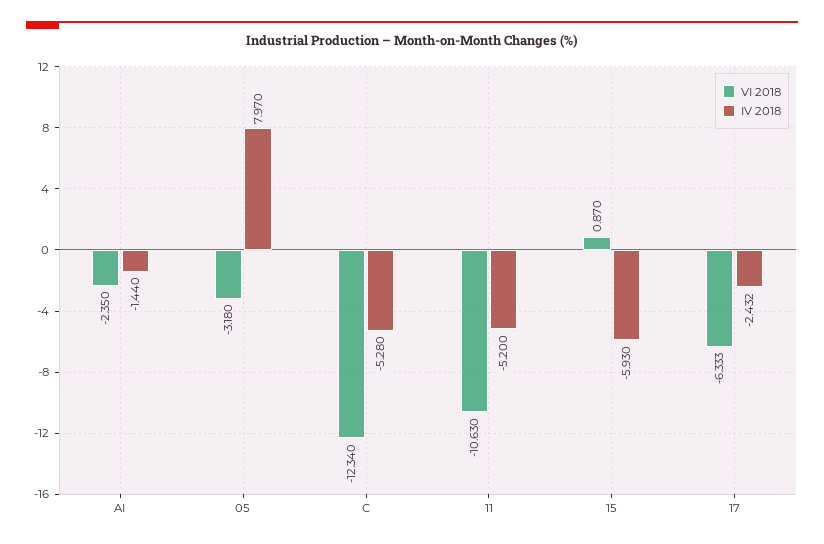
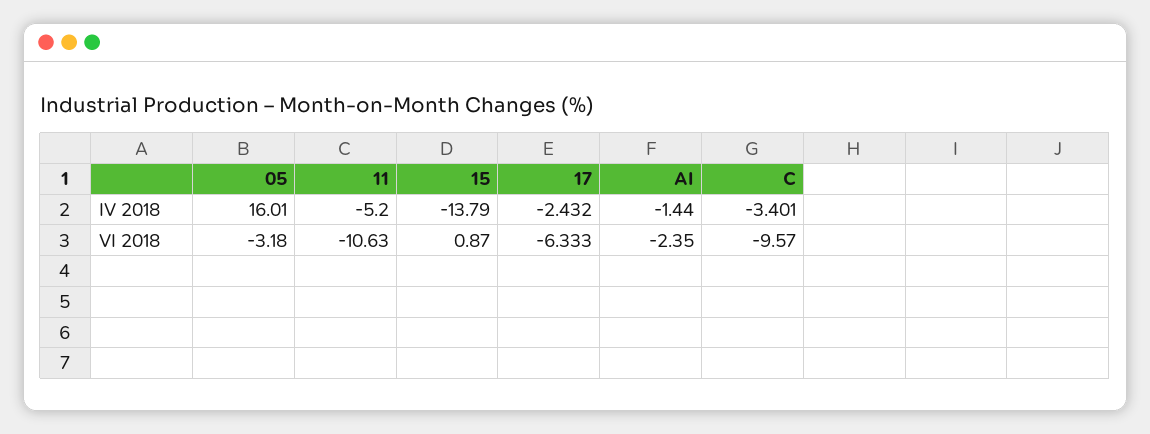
  {
    "VI 2018": {
      "AI": -2.35,
      "05": -3.18,
-     "C": -12.34,
+     "C": -9.57,
      "11": -10.63,
      "15": 0.87,
      "17": -6.333
    },
    "IV 2018": {
      "AI": -1.44,
-     "05": 7.97,
+     "05": 16.01,
-     "C": -5.28,
+     "C": -3.401,
      "11": -5.2,
-     "15": -5.93,
+     "15": -13.79,
      "17": -2.432
    }
  }

